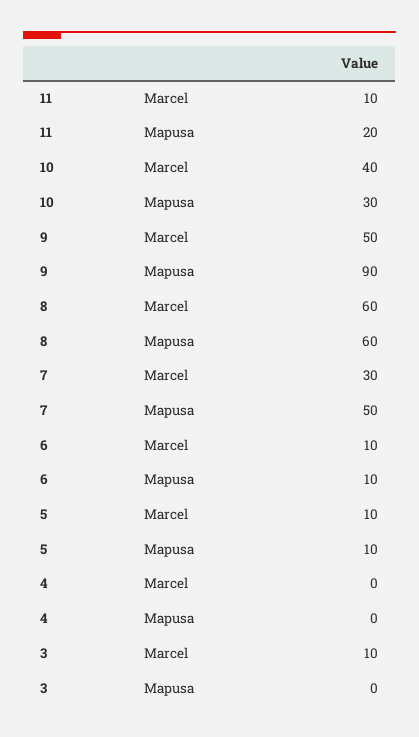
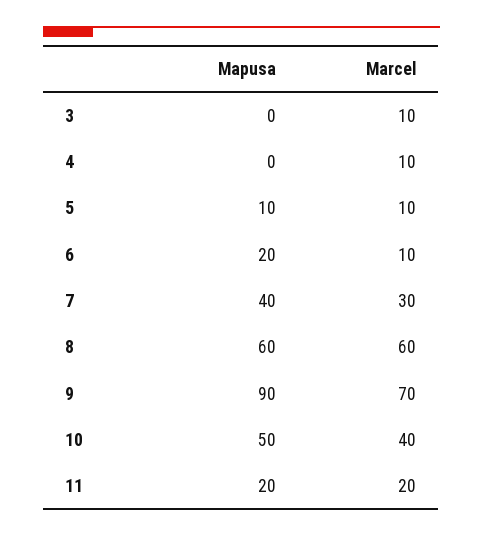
  {
    "11": {
-     "Marcel": 10,
+     "Marcel": 20,
      "Mapusa": 20
    },
    "10": {
      "Marcel": 40,
-     "Mapusa": 30
+     "Mapusa": 50
    },
    "9": {
-     "Marcel": 50,
+     "Marcel": 70,
      "Mapusa": 90
    },
    "8": {
      "Marcel": 60,
      "Mapusa": 60
    },
    "7": {
      "Marcel": 30,
-     "Mapusa": 50
+     "Mapusa": 40
    },
    "6": {
      "Marcel": 10,
-     "Mapusa": 10
+     "Mapusa": 20
    },
    "5": {
      "Marcel": 10,
      "Mapusa": 10
    },
    "4": {
-     "Marcel": 0,
+     "Marcel": 10,
      "Mapusa": 0
    },
    "3": {
      "Marcel": 10,
      "Mapusa": 0
    }
  }

